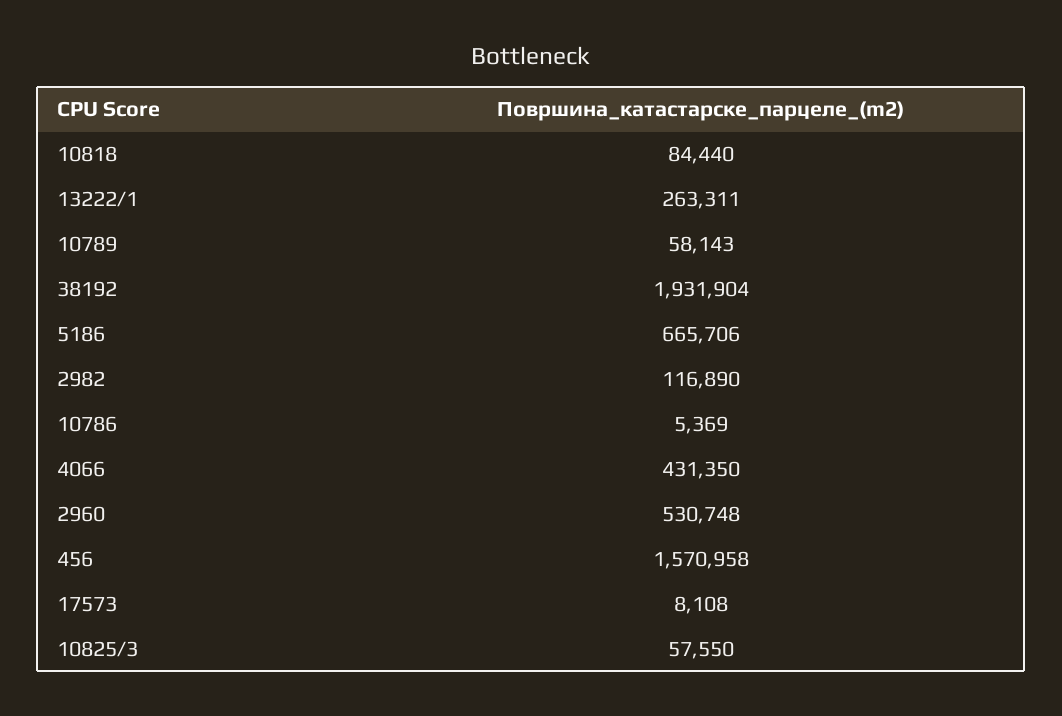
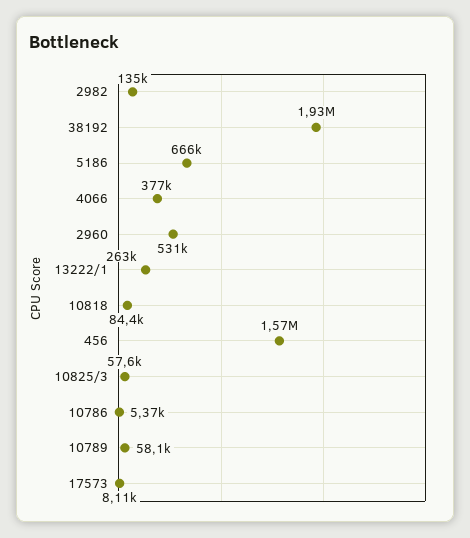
  {
    "10818": 84440,
    "13222/1": 263311,
    "10789": 58143,
    "38192": 1931904,
    "5186": 665706,
-   "2982": 116890,
+   "2982": 135000,
    "10786": 5369,
-   "4066": 431350,
+   "4066": 377000,
    "2960": 530748,
    "456": 1570958,
    "17573": 8108,
    "10825/3": 57550
  }

